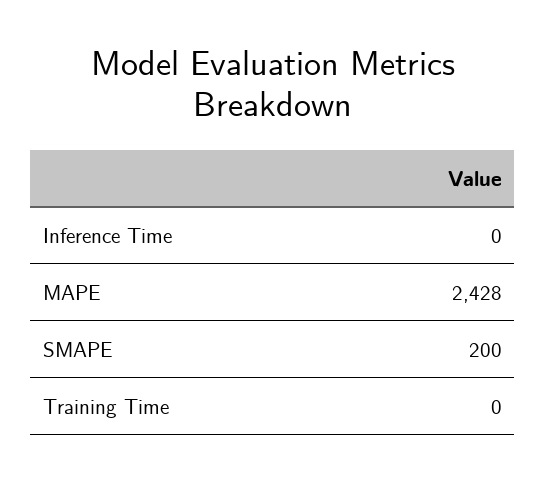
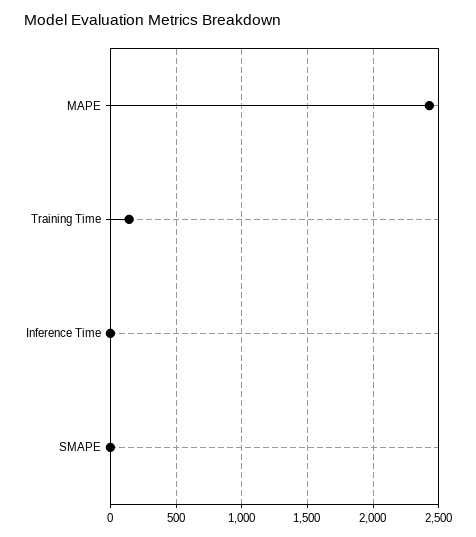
  {
    "Inference Time": 0,
    "MAPE": 2428,
-   "SMAPE": 200,
+   "SMAPE": 0,
-   "Training Time": 0
+   "Training Time": 150
  }

